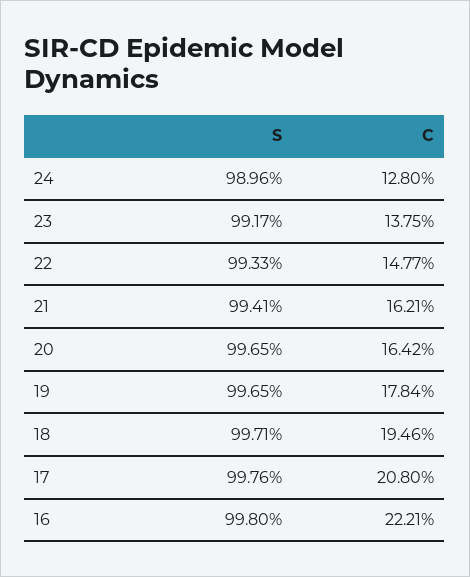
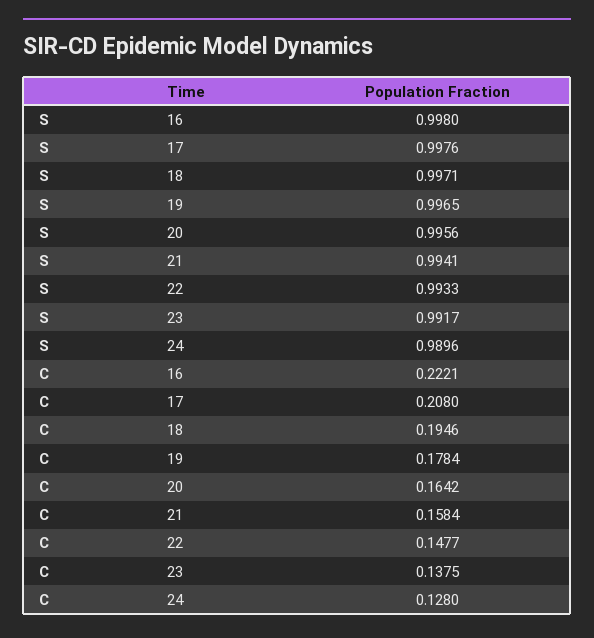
  {
    "S": {
      "24": 0.9896,
      "23": 0.9917,
      "22": 0.9933,
      "21": 0.9941,
-     "20": 0.9965,
+     "20": 0.9956,
      "19": 0.9965,
      "18": 0.9971,
      "17": 0.9976,
      "16": 0.998
    },
    "C": {
      "24": 0.128,
      "23": 0.1375,
      "22": 0.1477,
-     "21": 0.1621,
+     "21": 0.1584,
      "20": 0.1642,
      "19": 0.1784,
      "18": 0.1946,
      "17": 0.208,
      "16": 0.2221
    }
  }

